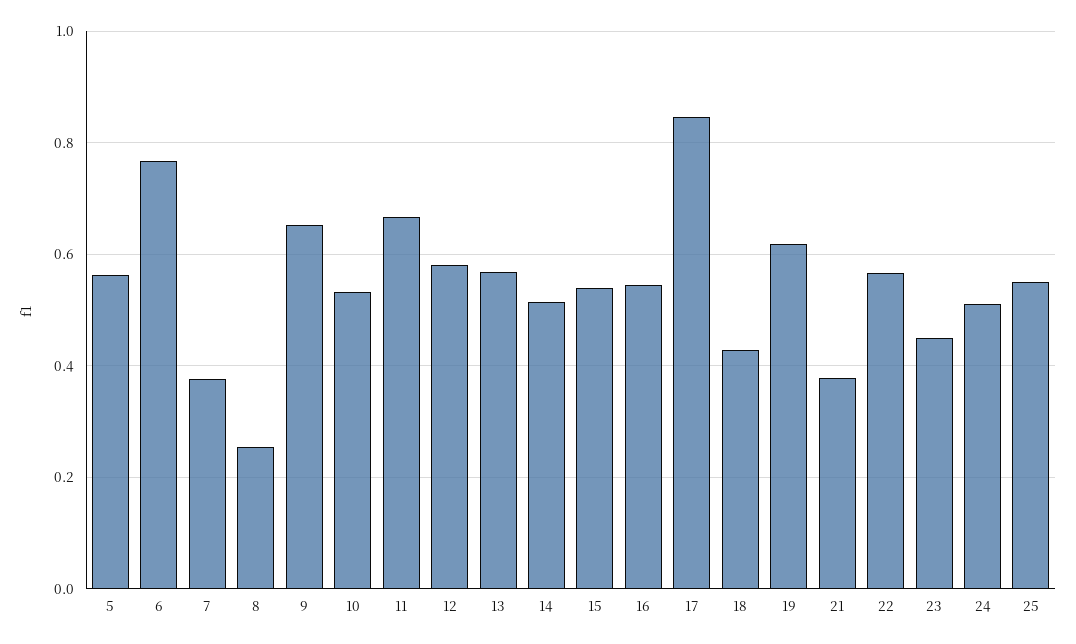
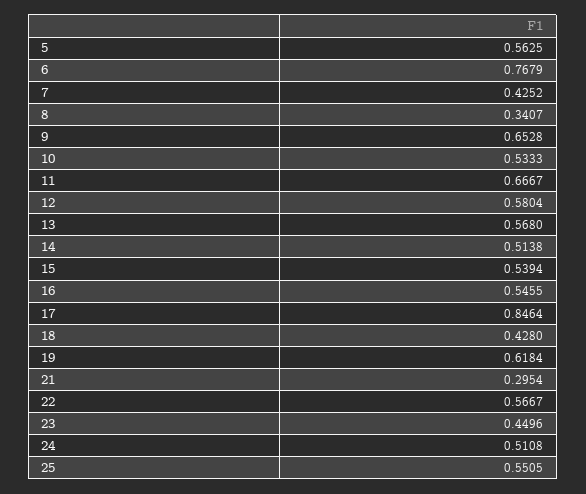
  {
    "5": 0.5625,
    "6": 0.7679,
-   "7": 0.38,
+   "7": 0.4252,
-   "8": 0.26,
+   "8": 0.3407,
    "9": 0.6528,
    "10": 0.5333,
    "11": 0.6667,
    "12": 0.5804,
    "13": 0.568,
    "14": 0.5138,
    "15": 0.5394,
    "16": 0.5455,
    "17": 0.8464,
    "18": 0.428,
    "19": 0.6184,
-   "21": 0.38,
+   "21": 0.2954,
    "22": 0.5667,
    "23": 0.4496,
    "24": 0.5108,
    "25": 0.5505
  }

